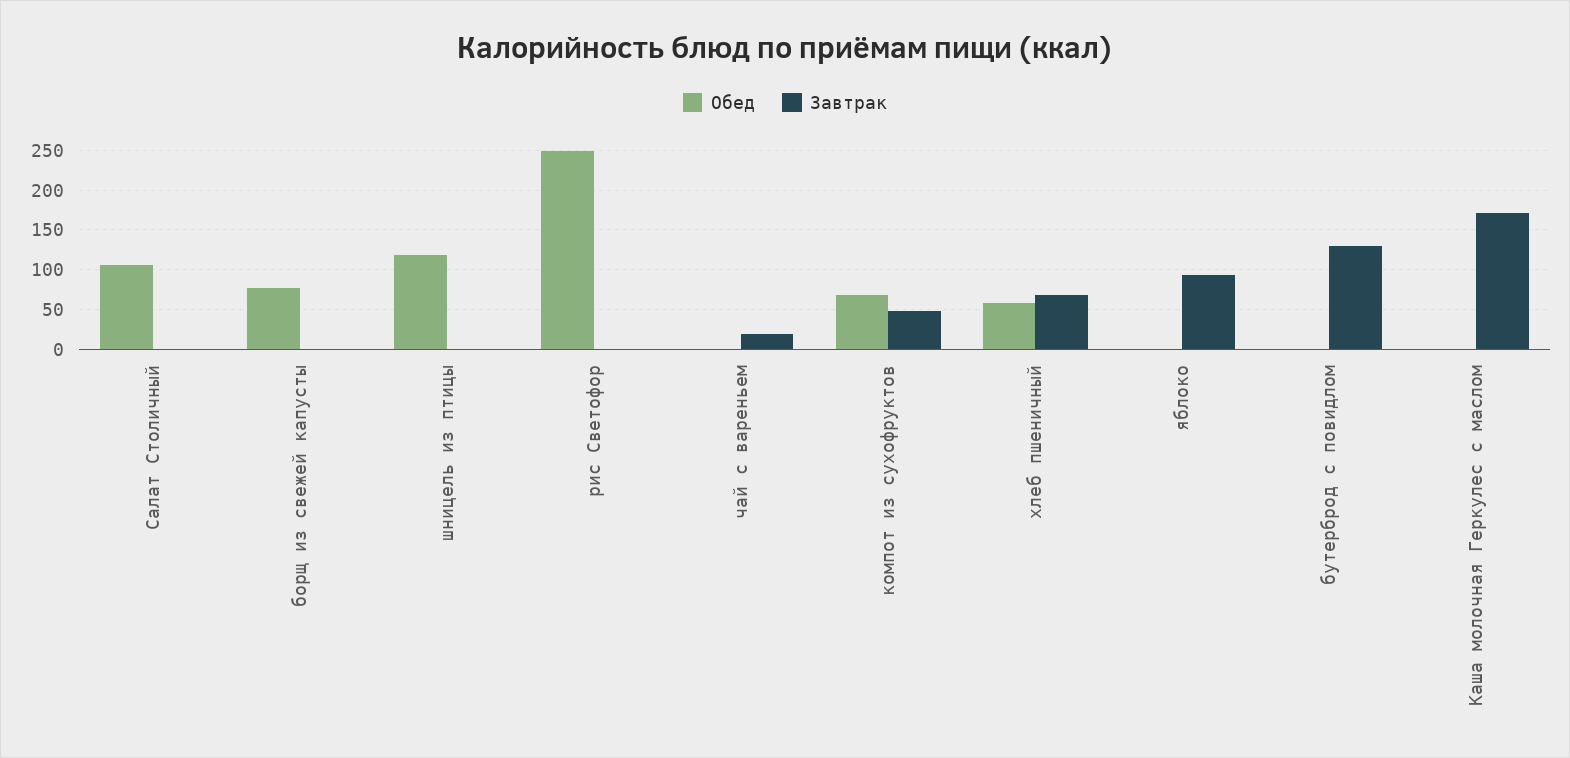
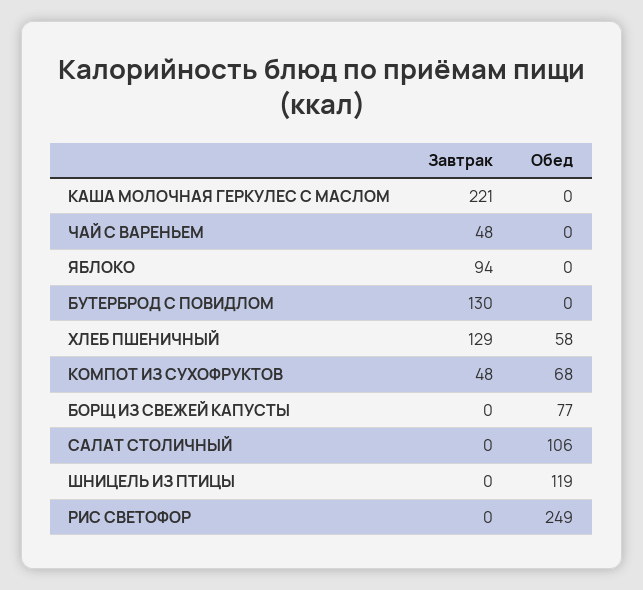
  {
    "Обед": {
      "Салат Столичный": 106,
      "борщ из свежей капусты": 77,
      "шницель из птицы": 119,
      "рис Светофор": 249,
      "чай с вареньем": 0,
      "компот из сухофруктов": 68,
      "хлеб пшеничный": 58,
      "яблоко": 0,
      "бутерброд с повидлом": 0,
      "Каша молочная Геркулес с маслом": 0
    },
    "Завтрак": {
      "Салат Столичный": 0,
      "борщ из свежей капусты": 0,
      "шницель из птицы": 0,
      "рис Светофор": 0,
-     "чай с вареньем": 20,
+     "чай с вареньем": 48,
      "компот из сухофруктов": 48,
-     "хлеб пшеничный": 70,
+     "хлеб пшеничный": 129,
      "яблоко": 94,
      "бутерброд с повидлом": 130,
-     "Каша молочная Геркулес с маслом": 170
+     "Каша молочная Геркулес с маслом": 221
    }
  }

